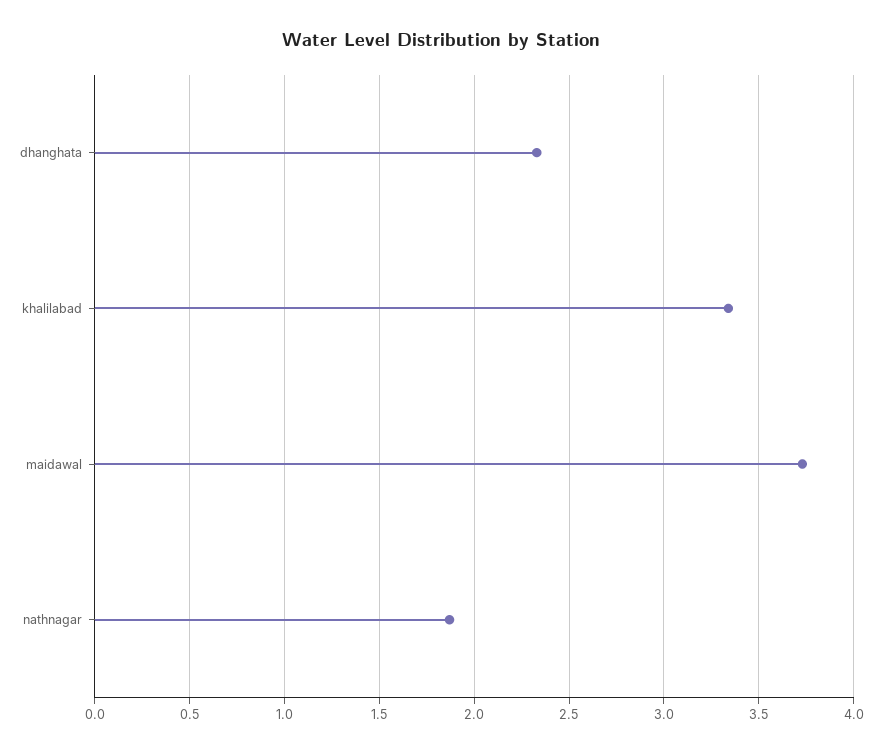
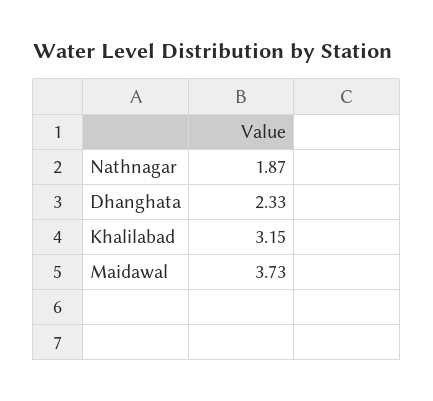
  {
    "dhanghata": 2.33,
-   "khalilabad": 3.35,
+   "khalilabad": 3.15,
    "maidawal": 3.73,
    "nathnagar": 1.87
  }

